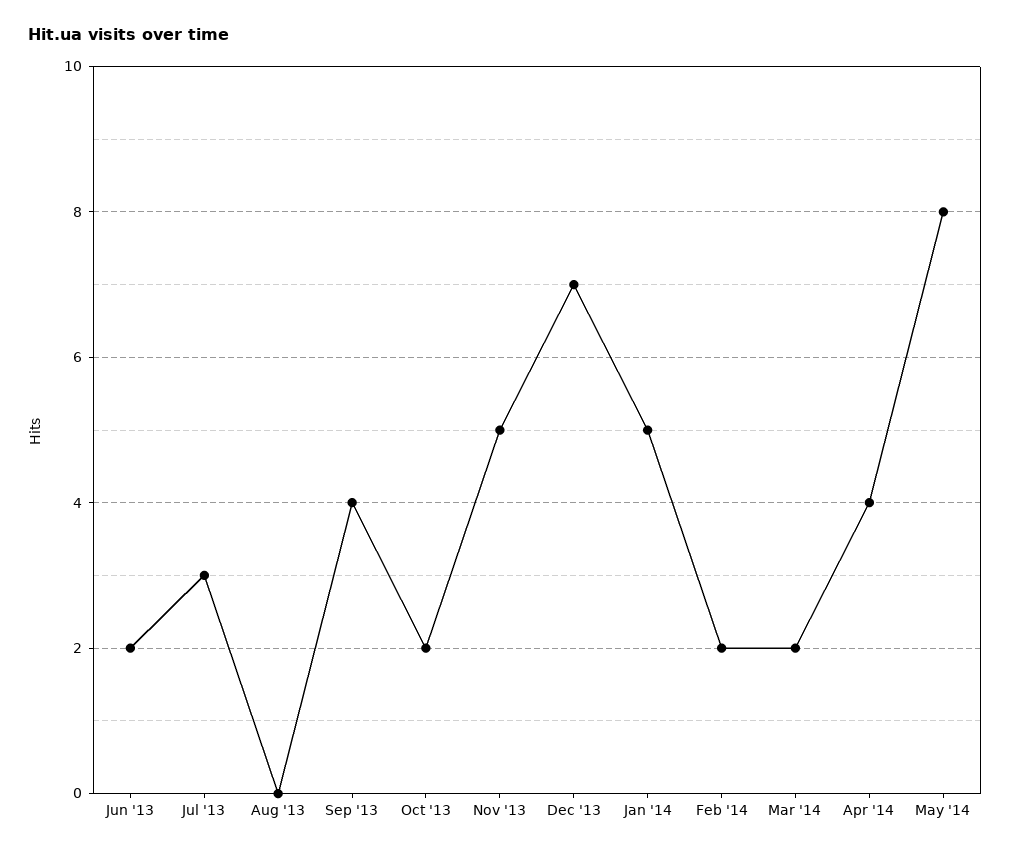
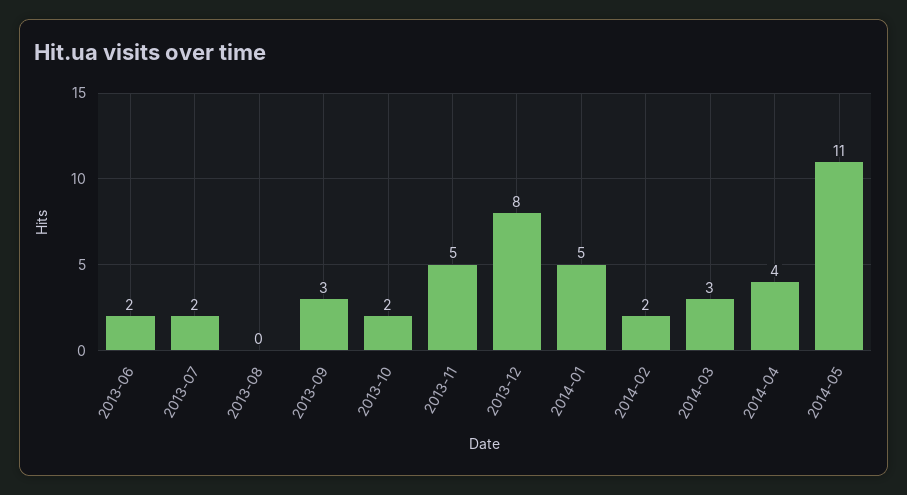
  {
    "Jun '13": 2,
-   "Jul '13": 3,
+   "Jul '13": 2,
    "Aug '13": 0,
-   "Sep '13": 4,
+   "Sep '13": 3,
    "Oct '13": 2,
    "Nov '13": 5,
-   "Dec '13": 7,
+   "Dec '13": 8,
    "Jan '14": 5,
    "Feb '14": 2,
-   "Mar '14": 2,
+   "Mar '14": 3,
    "Apr '14": 4,
-   "May '14": 8
+   "May '14": 11
  }

